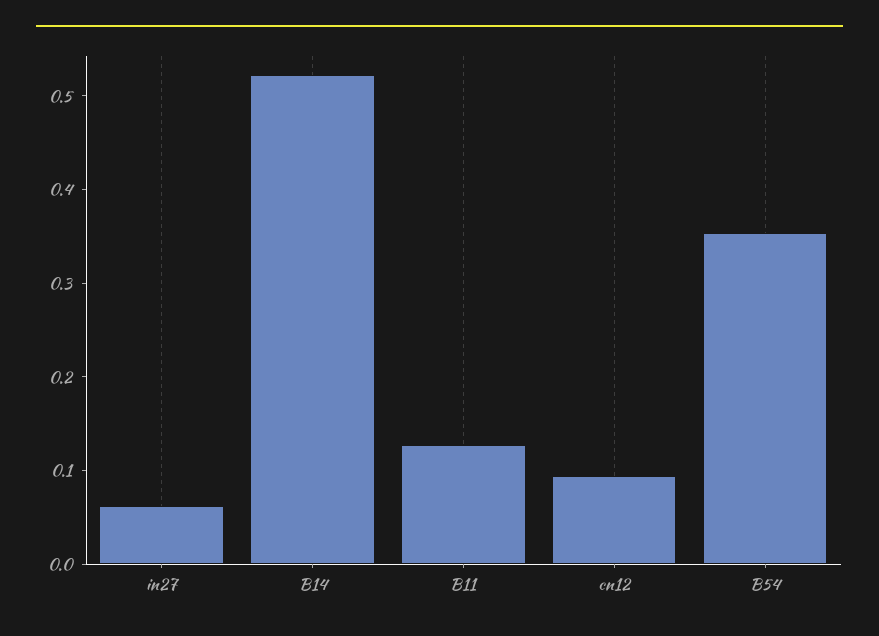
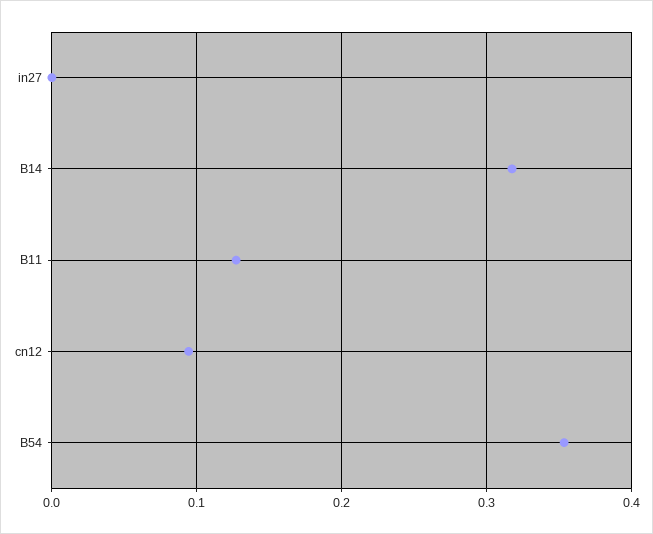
  {
-   "in27": 0.06,
+   "in27": 0,
-   "B14": 0.52,
+   "B14": 0.32,
    "B11": 0.13,
    "cn12": 0.09,
    "B54": 0.35
  }

